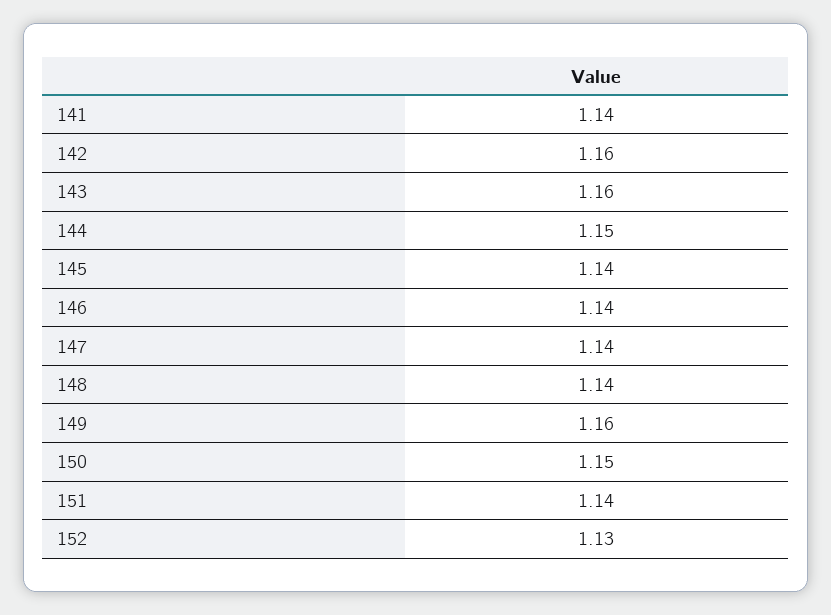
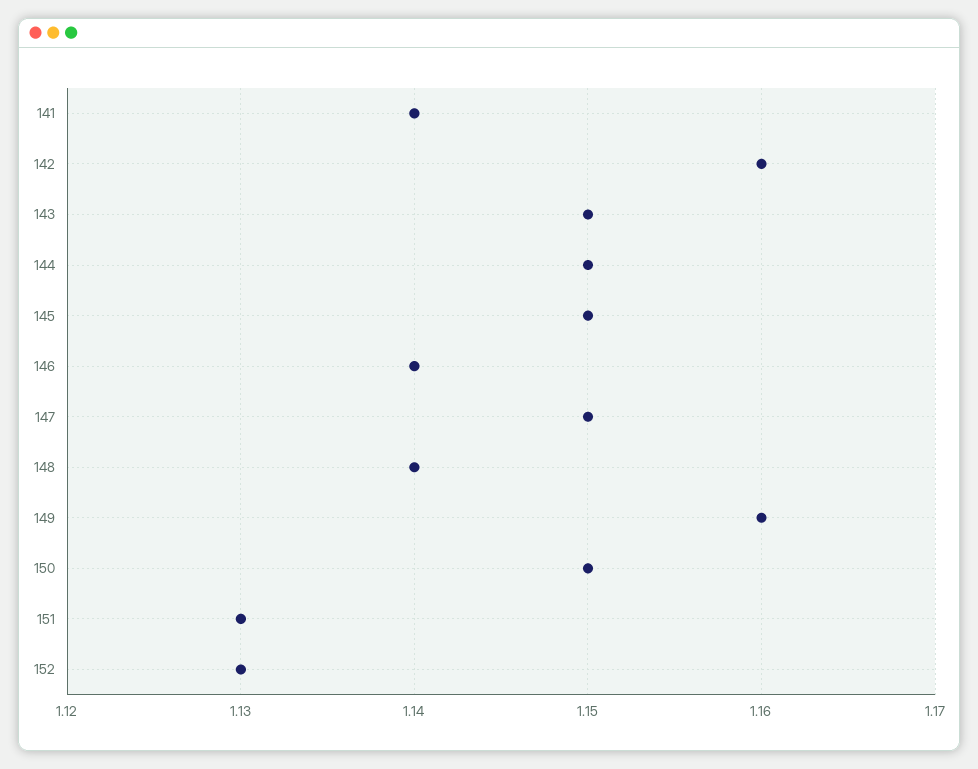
  {
    "141": 1.14,
    "142": 1.16,
-   "143": 1.16,
+   "143": 1.15,
    "144": 1.15,
-   "145": 1.14,
+   "145": 1.15,
    "146": 1.14,
-   "147": 1.14,
+   "147": 1.15,
    "148": 1.14,
    "149": 1.16,
    "150": 1.15,
-   "151": 1.14,
+   "151": 1.13,
    "152": 1.13
  }

